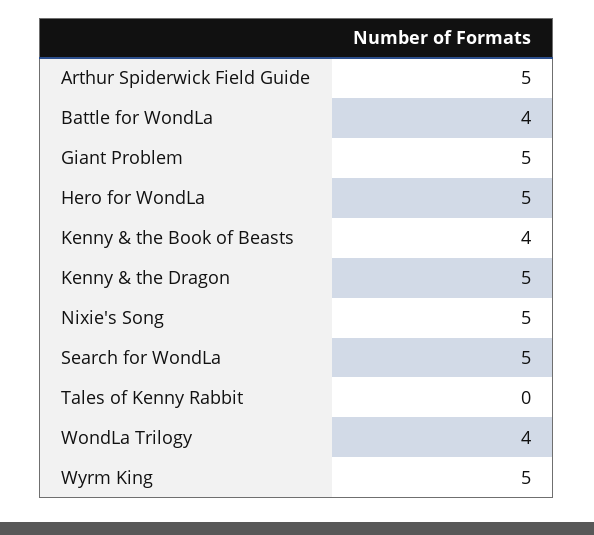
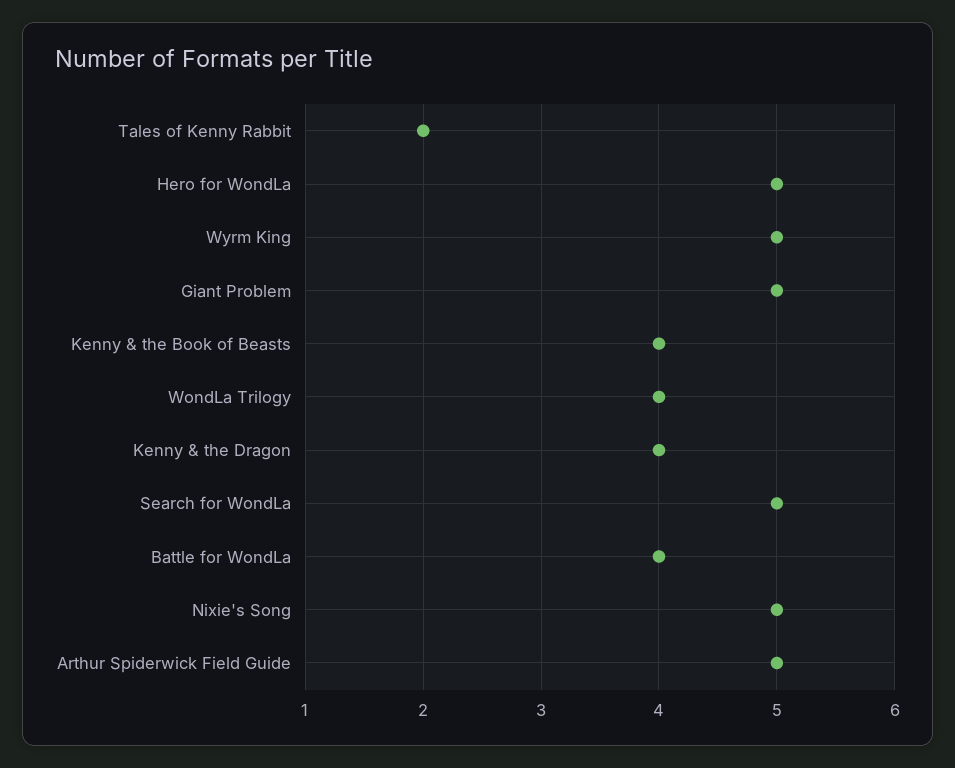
  {
    "Arthur Spiderwick Field Guide": 5,
    "Battle for WondLa": 4,
    "Giant Problem": 5,
    "Hero for WondLa": 5,
    "Kenny & the Book of Beasts": 4,
-   "Kenny & the Dragon": 5,
+   "Kenny & the Dragon": 4,
    "Nixie's Song": 5,
    "Search for WondLa": 5,
-   "Tales of Kenny Rabbit": 0,
+   "Tales of Kenny Rabbit": 2,
    "WondLa Trilogy": 4,
    "Wyrm King": 5
  }

